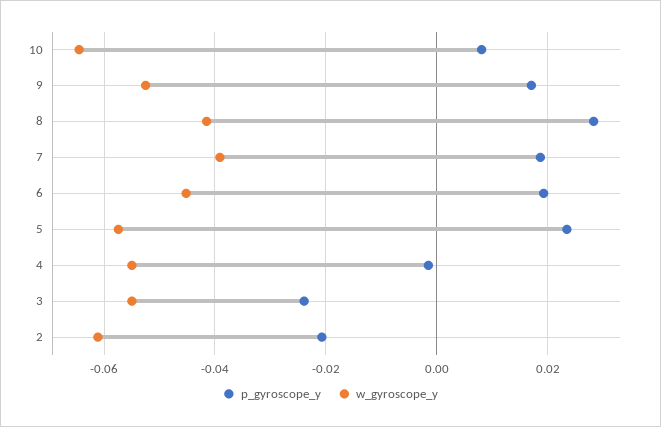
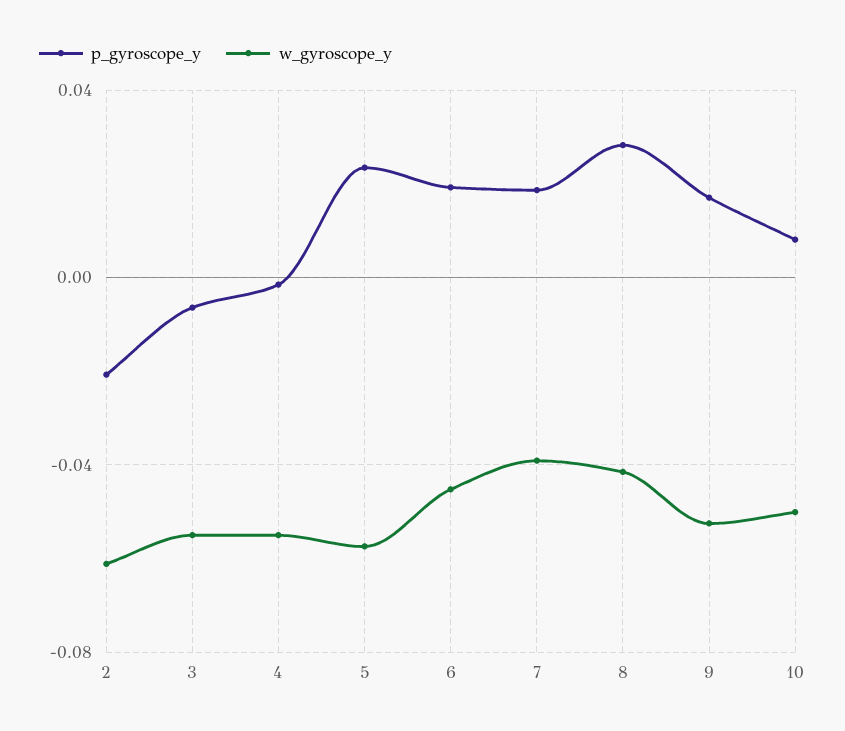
  {
    "p_gyroscope_y": {
      "10": 0.008,
      "9": 0.018,
      "8": 0.028,
      "7": 0.018,
      "6": 0.02,
      "5": 0.024,
      "4": -0.002,
-     "3": -0.024,
+     "3": -0.005,
      "2": -0.02
    },
    "w_gyroscope_y": {
-     "10": -0.064,
+     "10": -0.05,
      "9": -0.052,
      "8": -0.042,
      "7": -0.04,
      "6": -0.046,
      "5": -0.058,
      "4": -0.056,
      "3": -0.056,
      "2": -0.062
    }
  }

